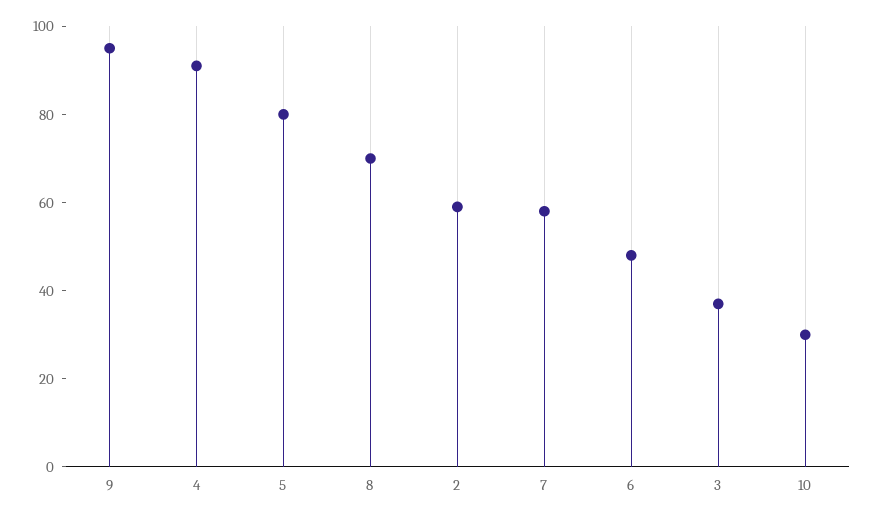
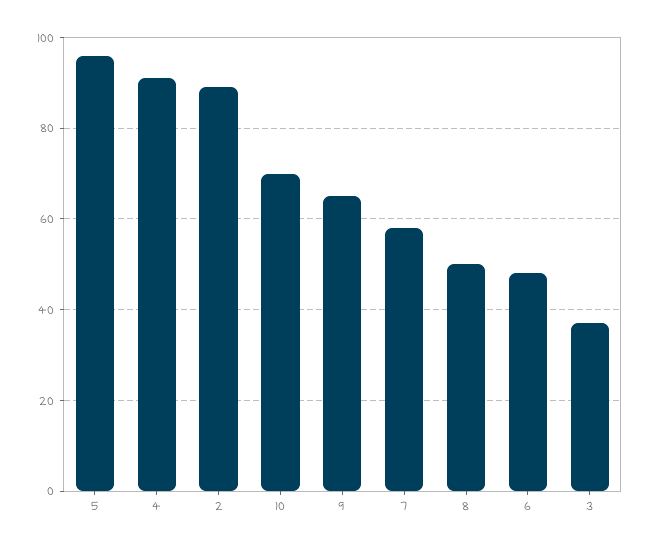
  {
-   "9": 95,
+   "9": 65,
    "4": 90,
-   "5": 80,
+   "5": 95,
-   "8": 70,
+   "8": 50,
-   "2": 60,
+   "2": 90,
    "7": 60,
    "6": 50,
    "3": 35,
-   "10": 30
+   "10": 70
  }

